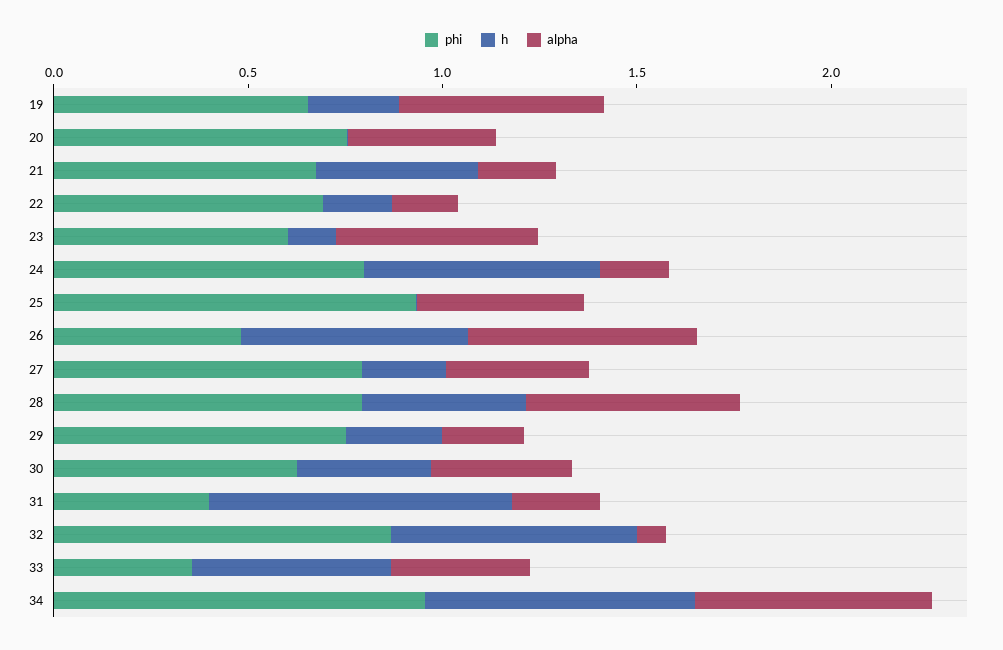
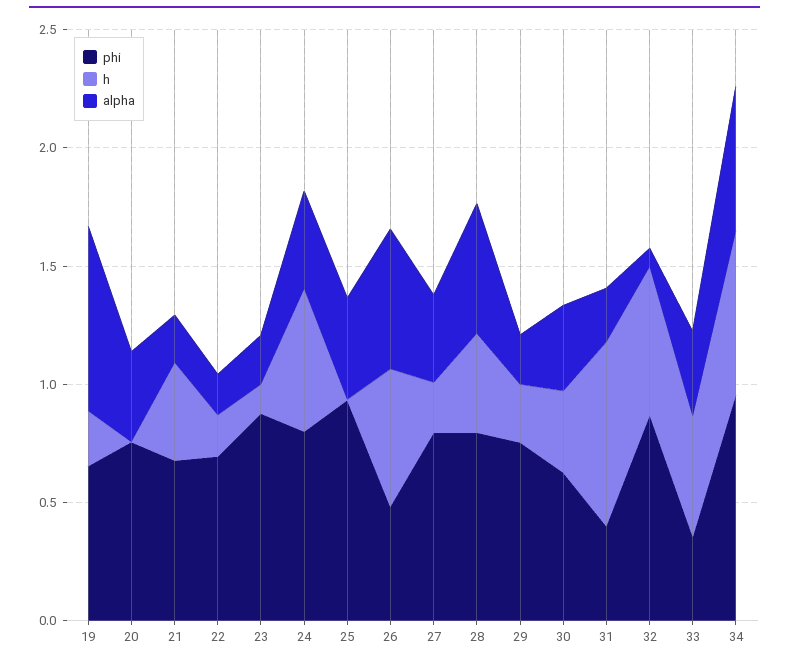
  {
    "phi": {
      "19": 0.7,
      "20": 0.8,
      "21": 0.7,
      "22": 0.7,
-     "23": 0.6,
+     "23": 0.9,
      "24": 0.8,
      "25": 0.9,
      "26": 0.5,
      "27": 0.8,
      "28": 0.8,
      "29": 0.8,
      "30": 0.6,
      "31": 0.4,
      "32": 0.9,
      "33": 0.4,
      "34": 1
    },
    "h": {
      "19": 0.2,
      "20": 0,
      "21": 0.4,
      "22": 0.2,
      "23": 0.1,
      "24": 0.6,
      "25": 0,
      "26": 0.6,
      "27": 0.2,
      "28": 0.4,
      "29": 0.2,
      "30": 0.3,
      "31": 0.8,
      "32": 0.6,
      "33": 0.5,
      "34": 0.7
    },
    "alpha": {
-     "19": 0.5,
+     "19": 0.8,
      "20": 0.4,
      "21": 0.2,
      "22": 0.2,
-     "23": 0.5,
+     "23": 0.2,
-     "24": 0.2,
+     "24": 0.4,
      "25": 0.4,
      "26": 0.6,
      "27": 0.4,
      "28": 0.5,
      "29": 0.2,
      "30": 0.4,
      "31": 0.2,
      "32": 0.1,
      "33": 0.4,
      "34": 0.6
    }
  }

